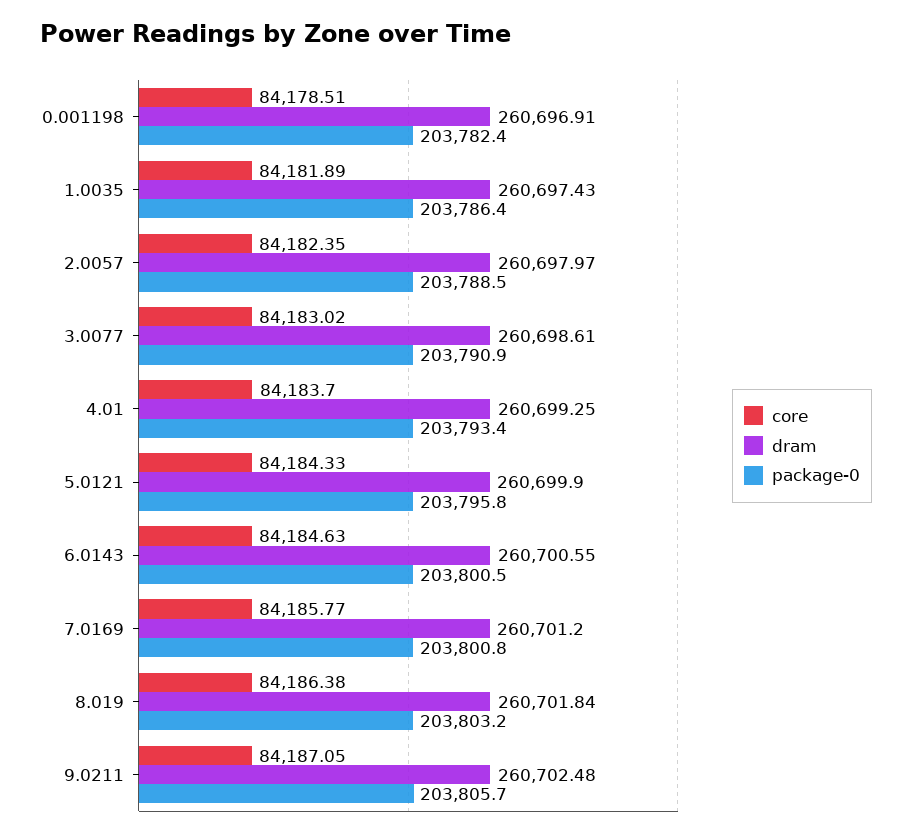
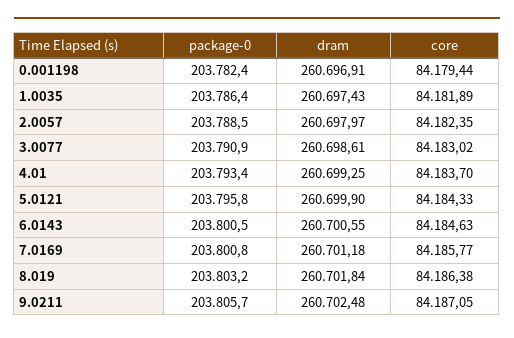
  {
    "core": {
-     "0.001198": 84178.51,
+     "0.001198": 84179.44,
      "1.0035": 84181.89,
      "2.0057": 84182.35,
      "3.0077": 84183.02,
      "4.01": 84183.7,
      "5.0121": 84184.33,
      "6.0143": 84184.63,
      "7.0169": 84185.77,
      "8.019": 84186.38,
      "9.0211": 84187.05
    },
    "dram": {
      "0.001198": 260696.91,
      "1.0035": 260697.43,
      "2.0057": 260697.97,
      "3.0077": 260698.61,
      "4.01": 260699.25,
      "5.0121": 260699.9,
      "6.0143": 260700.55,
-     "7.0169": 260701.2,
+     "7.0169": 260701.18,
      "8.019": 260701.84,
      "9.0211": 260702.48
    },
    "package-0": {
      "0.001198": 203782.4,
      "1.0035": 203786.4,
      "2.0057": 203788.5,
      "3.0077": 203790.9,
      "4.01": 203793.4,
      "5.0121": 203795.8,
      "6.0143": 203800.5,
      "7.0169": 203800.8,
      "8.019": 203803.2,
      "9.0211": 203805.7
    }
  }

